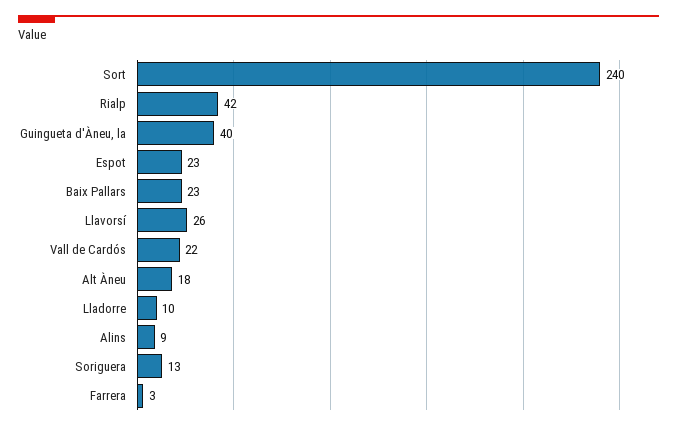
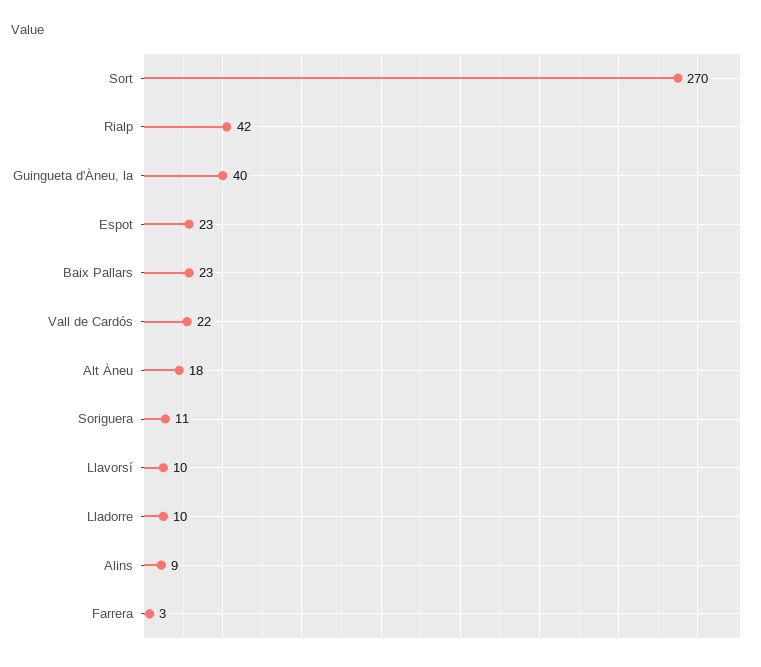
  {
-   "Sort": 240,
+   "Sort": 270,
    "Rialp": 42,
    "Guingueta d'Àneu, la": 40,
    "Espot": 23,
    "Baix Pallars": 23,
-   "Llavorsí": 26,
+   "Llavorsí": 10,
    "Vall de Cardós": 22,
    "Alt Àneu": 18,
    "Lladorre": 10,
    "Alins": 9,
-   "Soriguera": 13,
+   "Soriguera": 11,
    "Farrera": 3
  }

